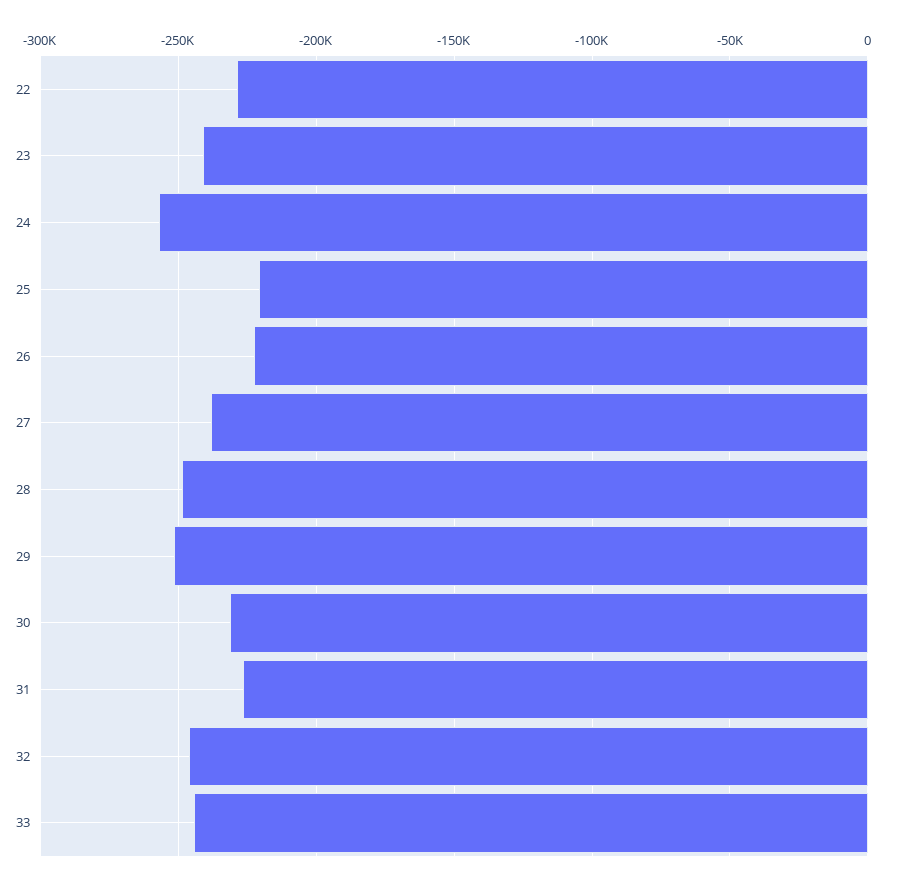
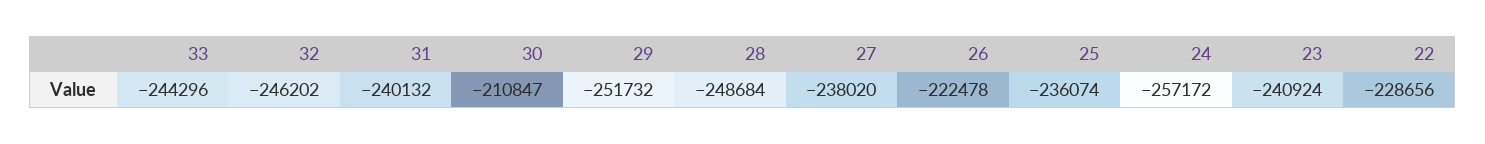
  {
    "22": -228656,
    "23": -240924,
    "24": -257172,
-   "25": -220000,
+   "25": -236074,
    "26": -222478,
    "27": -238020,
    "28": -248684,
    "29": -251732,
-   "30": -230000,
+   "30": -210847,
-   "31": -225000,
+   "31": -240132,
    "32": -246202,
    "33": -244296
  }

